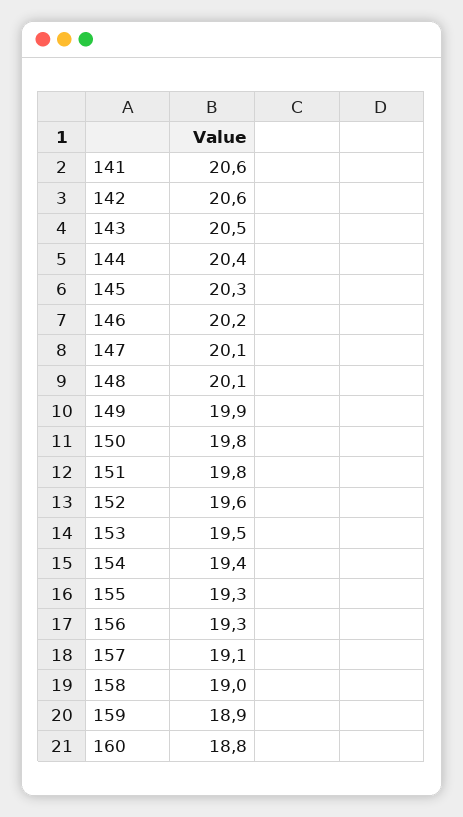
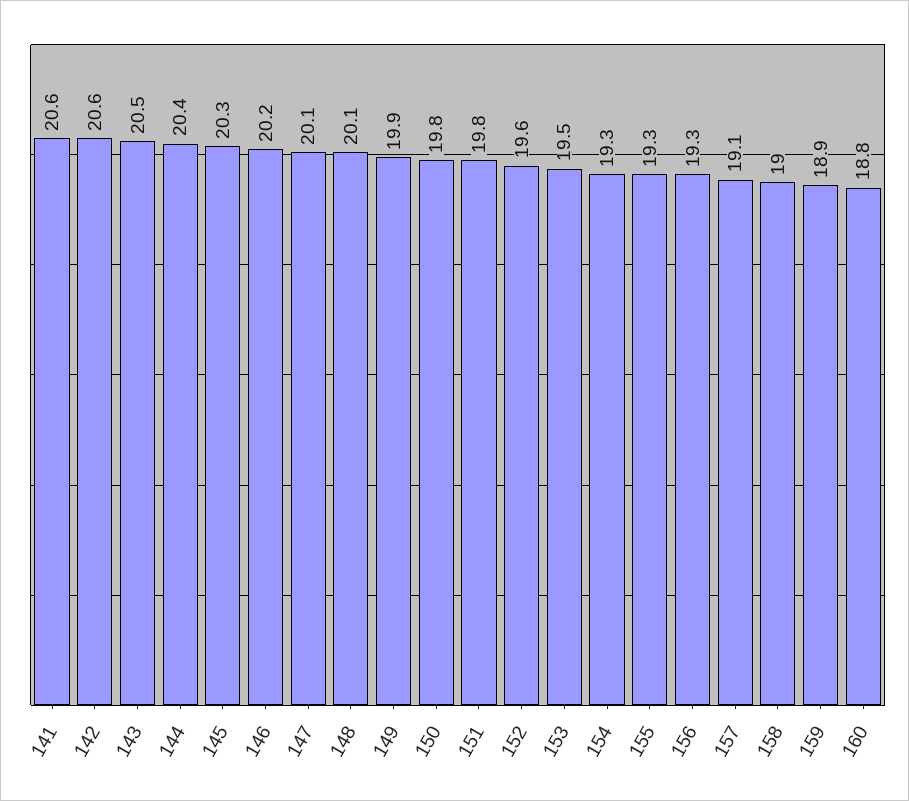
  {
    "141": 20.6,
    "142": 20.6,
    "143": 20.5,
    "144": 20.4,
    "145": 20.3,
    "146": 20.2,
    "147": 20.1,
    "148": 20.1,
    "149": 19.9,
    "150": 19.8,
    "151": 19.8,
    "152": 19.6,
    "153": 19.5,
-   "154": 19.4,
+   "154": 19.3,
    "155": 19.3,
    "156": 19.3,
    "157": 19.1,
    "158": 19,
    "159": 18.9,
    "160": 18.8
  }

